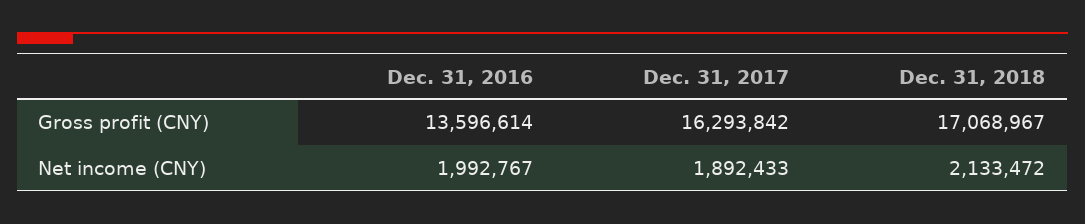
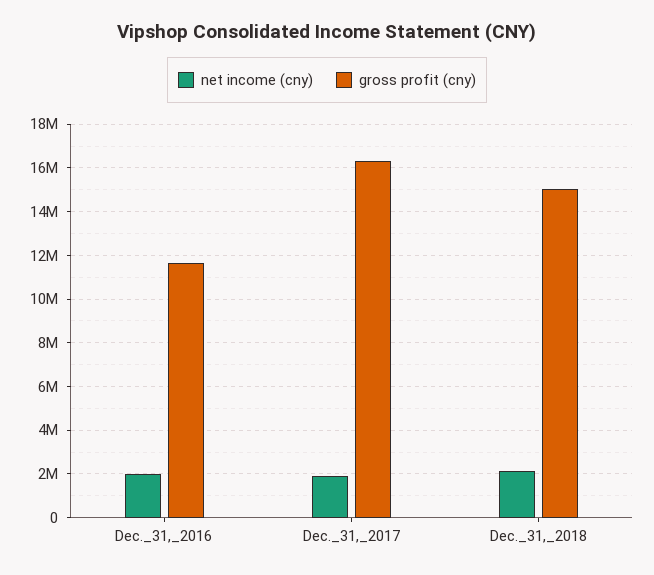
  {
    "Gross profit (CNY)": {
-     "Dec. 31, 2016": 13596614,
+     "Dec. 31, 2016": 11500000,
      "Dec. 31, 2017": 16293842,
-     "Dec. 31, 2018": 17068967
+     "Dec. 31, 2018": 15000000
    },
    "Net income (CNY)": {
      "Dec. 31, 2016": 1992767,
      "Dec. 31, 2017": 1892433,
      "Dec. 31, 2018": 2133472
    }
  }

